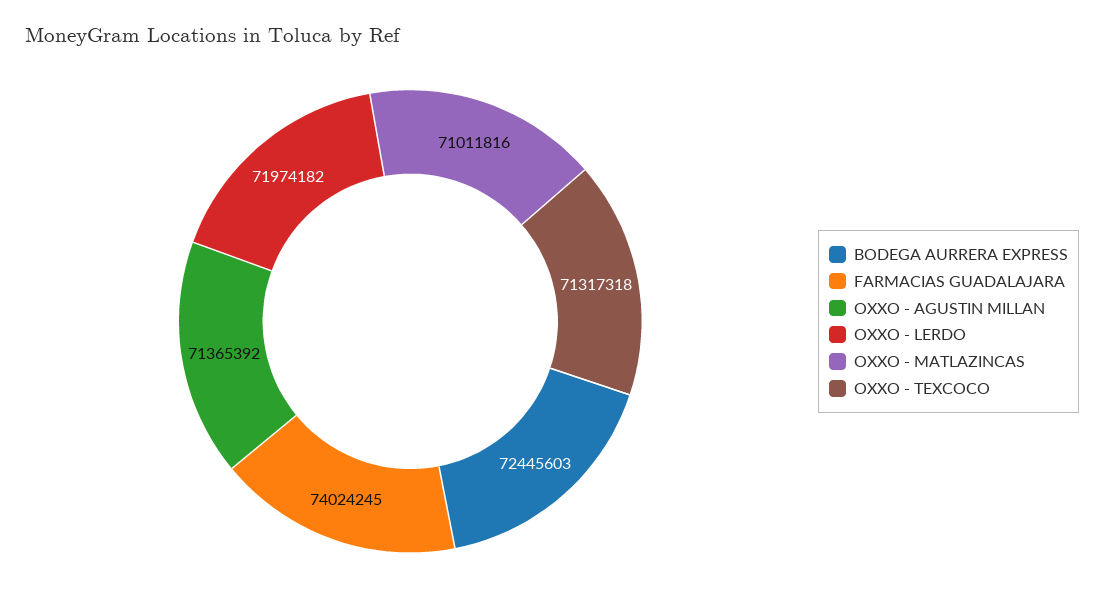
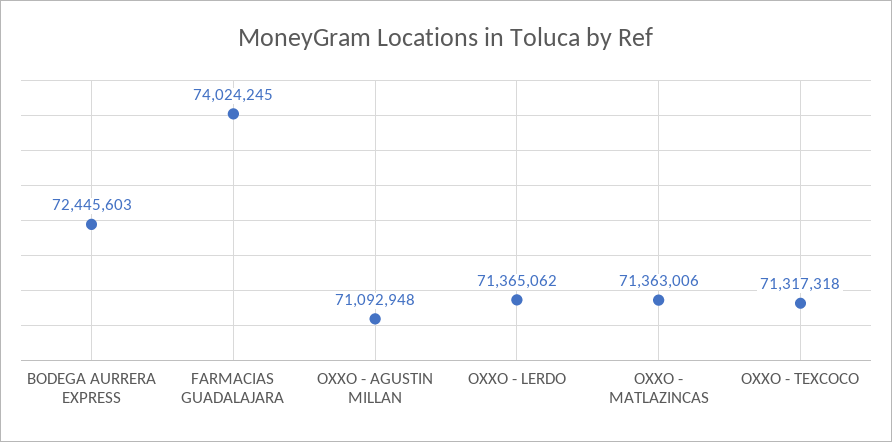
  {
    "BODEGA AURRERA EXPRESS": 72445603,
    "FARMACIAS GUADALAJARA": 74024245,
-   "OXXO - AGUSTIN MILLAN": 71365392,
+   "OXXO - AGUSTIN MILLAN": 71092948,
-   "OXXO - LERDO": 71974182,
+   "OXXO - LERDO": 71365062,
-   "OXXO - MATLAZINCAS": 71011816,
+   "OXXO - MATLAZINCAS": 71363006,
    "OXXO - TEXCOCO": 71317318
  }

